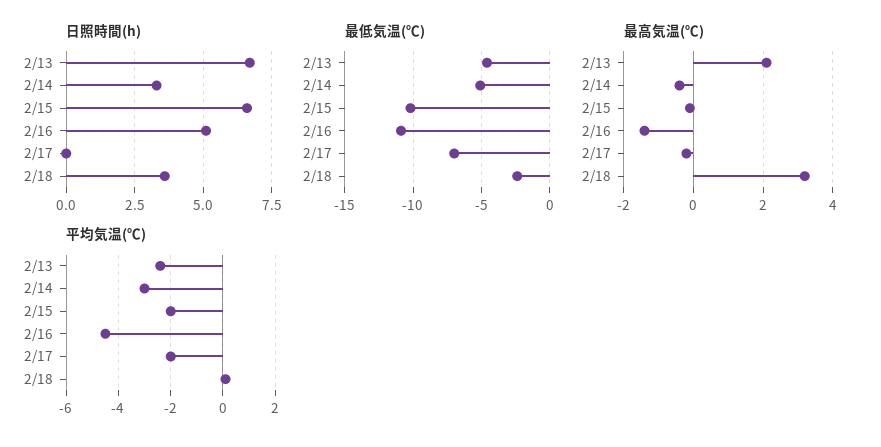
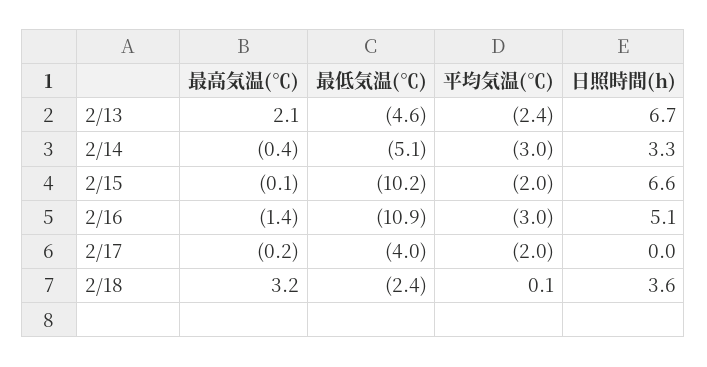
  {
    "日照時間(h)": {
      "2/13": 6.7,
      "2/14": 3.3,
      "2/15": 6.6,
      "2/16": 5.1,
      "2/17": 0,
      "2/18": 3.6
    },
    "最低気温(℃)": {
      "2/13": -4.6,
      "2/14": -5.1,
      "2/15": -10.2,
      "2/16": -10.9,
-     "2/17": -7,
+     "2/17": -4,
      "2/18": -2.4
    },
    "最高気温(℃)": {
      "2/13": 2.1,
      "2/14": -0.4,
      "2/15": -0.1,
      "2/16": -1.4,
      "2/17": -0.2,
      "2/18": 3.2
    },
    "平均気温(℃)": {
      "2/13": -2.4,
      "2/14": -3,
      "2/15": -2,
-     "2/16": -4.5,
+     "2/16": -3,
      "2/17": -2,
      "2/18": 0.1
    }
  }

